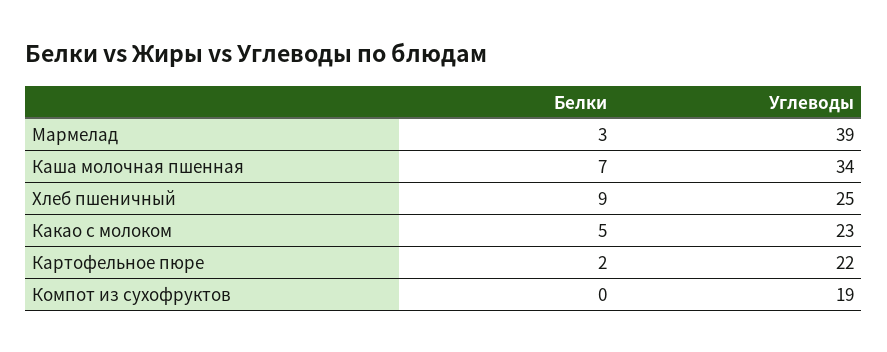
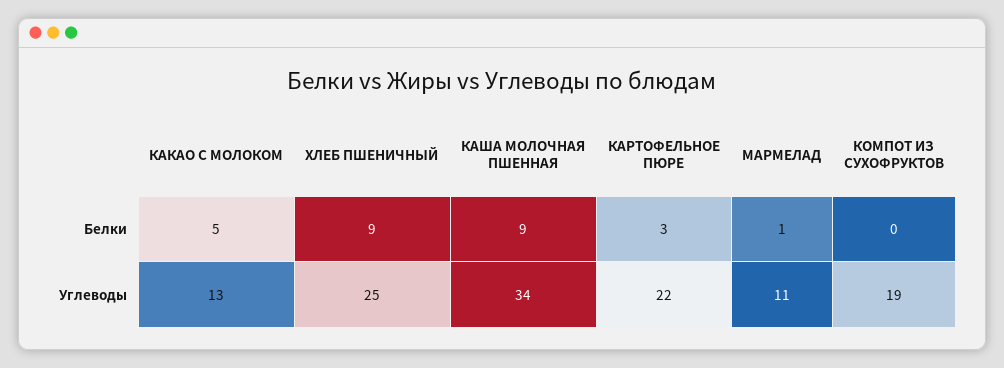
  {
    "Белки": {
-     "Мармелад": 3,
+     "Мармелад": 1,
-     "Каша молочная пшенная": 7,
+     "Каша молочная пшенная": 9,
      "Хлеб пшеничный": 9,
      "Какао с молоком": 5,
-     "Картофельное пюре": 2,
+     "Картофельное пюре": 3,
      "Компот из сухофруктов": 0
    },
    "Углеводы": {
-     "Мармелад": 39,
+     "Мармелад": 11,
      "Каша молочная пшенная": 34,
      "Хлеб пшеничный": 25,
-     "Какао с молоком": 23,
+     "Какао с молоком": 13,
      "Картофельное пюре": 22,
      "Компот из сухофруктов": 19
    }
  }

